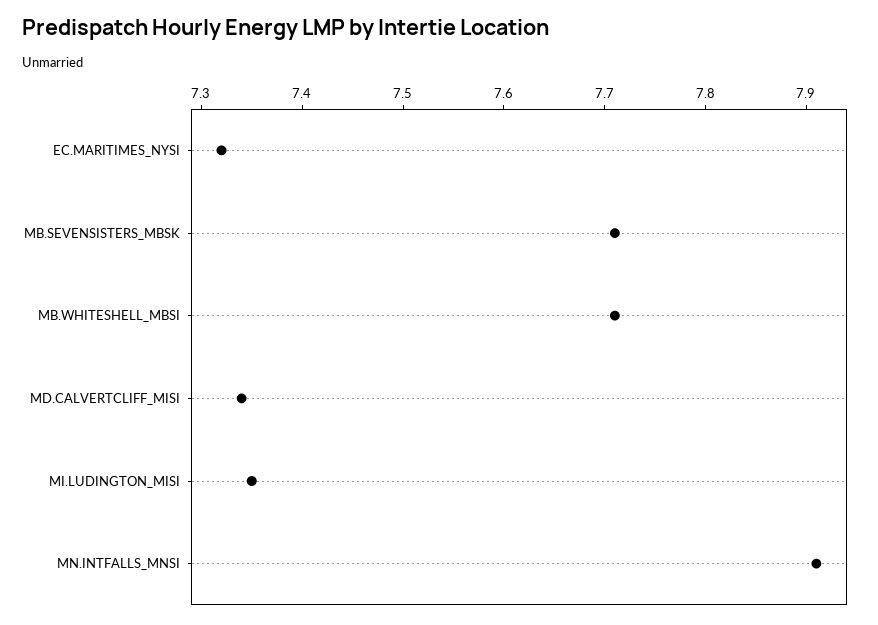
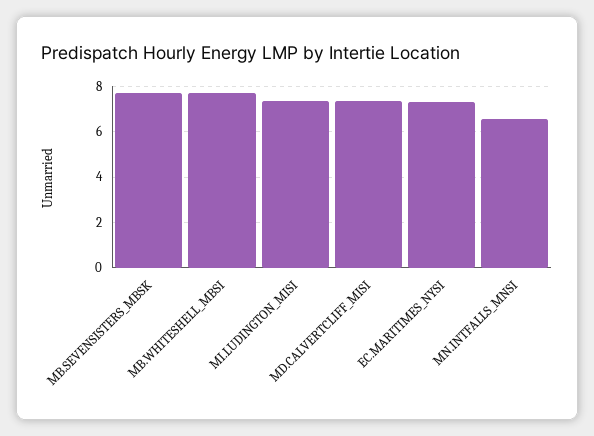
  {
    "EC.MARITIMES_NYSI": 7.32,
    "MB.SEVENSISTERS_MBSK": 7.71,
    "MB.WHITESHELL_MBSI": 7.71,
    "MD.CALVERTCLIFF_MISI": 7.34,
    "MI.LUDINGTON_MISI": 7.35,
-   "MN.INTFALLS_MNSI": 7.91
+   "MN.INTFALLS_MNSI": 6.5
  }

